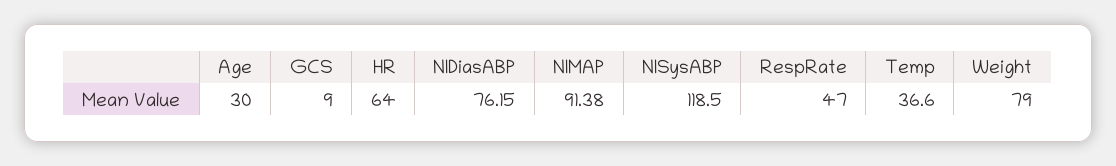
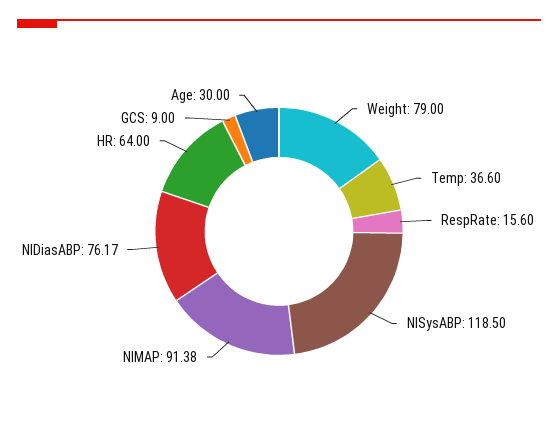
  {
    "Age": 30,
    "GCS": 9,
    "HR": 64,
-   "NIDiasABP": 76.15,
+   "NIDiasABP": 76.17,
    "NIMAP": 91.38,
    "NISysABP": 118.5,
-   "RespRate": 47,
+   "RespRate": 15.6,
    "Temp": 36.6,
    "Weight": 79
  }

